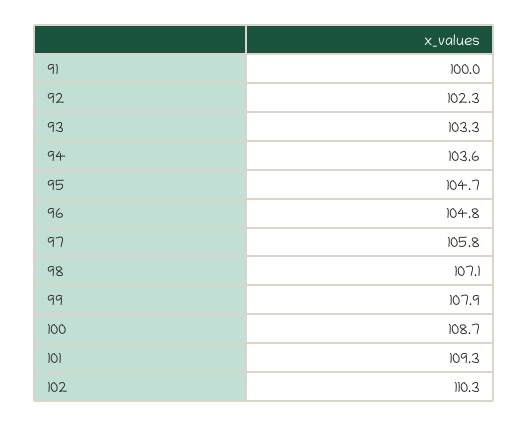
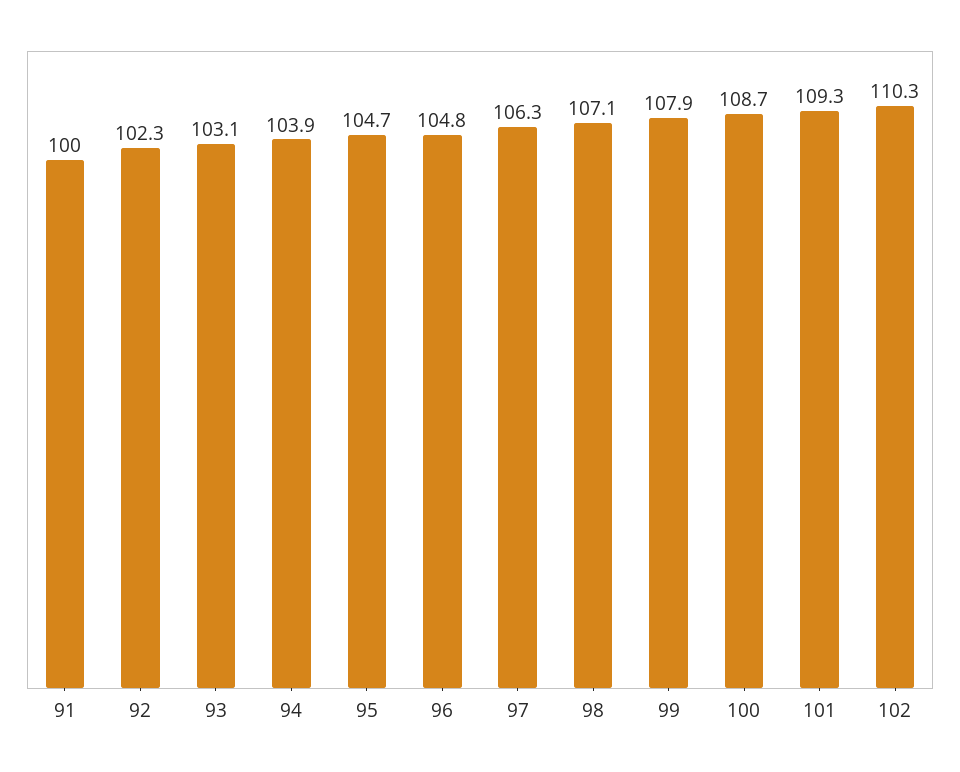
  {
    "91": 100,
    "92": 102.3,
-   "93": 103.3,
+   "93": 103.1,
-   "94": 103.6,
+   "94": 103.9,
    "95": 104.7,
    "96": 104.8,
-   "97": 105.8,
+   "97": 106.3,
    "98": 107.1,
    "99": 107.9,
    "100": 108.7,
    "101": 109.3,
    "102": 110.3
  }

